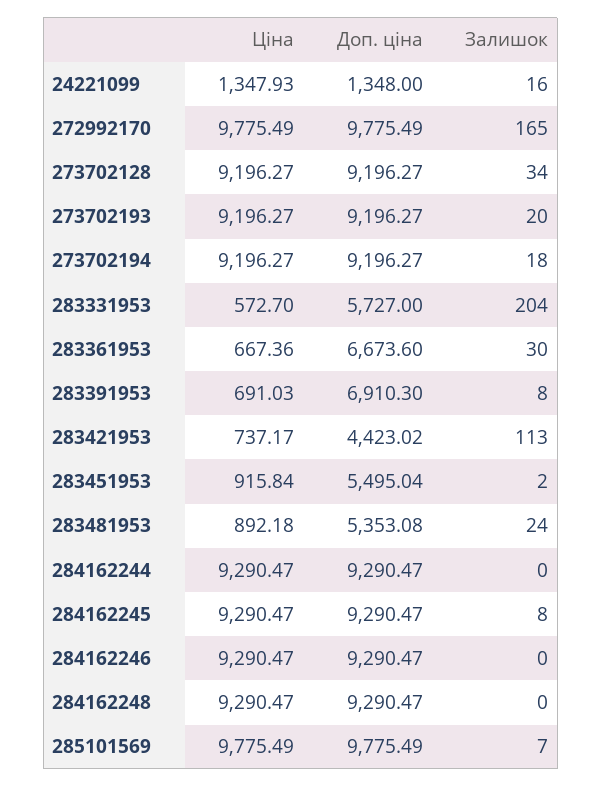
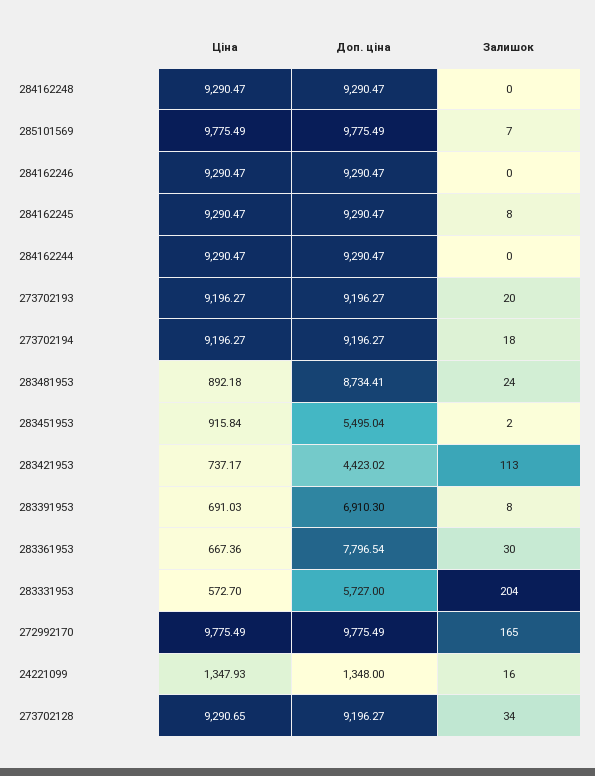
  {
    "Ціна": {
      "24221099": 1347.93,
      "272992170": 9775.49,
-     "273702128": 9196.27,
+     "273702128": 9290.65,
      "273702193": 9196.27,
      "273702194": 9196.27,
      "283331953": 572.7,
      "283361953": 667.36,
      "283391953": 691.03,
      "283421953": 737.17,
      "283451953": 915.84,
      "283481953": 892.18,
      "284162244": 9290.47,
      "284162245": 9290.47,
      "284162246": 9290.47,
      "284162248": 9290.47,
      "285101569": 9775.49
    },
    "Доп. ціна": {
      "24221099": 1348,
      "272992170": 9775.49,
      "273702128": 9196.27,
      "273702193": 9196.27,
      "273702194": 9196.27,
      "283331953": 5727,
-     "283361953": 6673.6,
+     "283361953": 7796.54,
      "283391953": 6910.3,
      "283421953": 4423.02,
      "283451953": 5495.04,
-     "283481953": 5353.08,
+     "283481953": 8734.41,
      "284162244": 9290.47,
      "284162245": 9290.47,
      "284162246": 9290.47,
      "284162248": 9290.47,
      "285101569": 9775.49
    },
    "Залишок": {
      "24221099": 16,
      "272992170": 165,
      "273702128": 34,
      "273702193": 20,
      "273702194": 18,
      "283331953": 204,
      "283361953": 30,
      "283391953": 8,
      "283421953": 113,
      "283451953": 2,
      "283481953": 24,
      "284162244": 0,
      "284162245": 8,
      "284162246": 0,
      "284162248": 0,
      "285101569": 7
    }
  }

